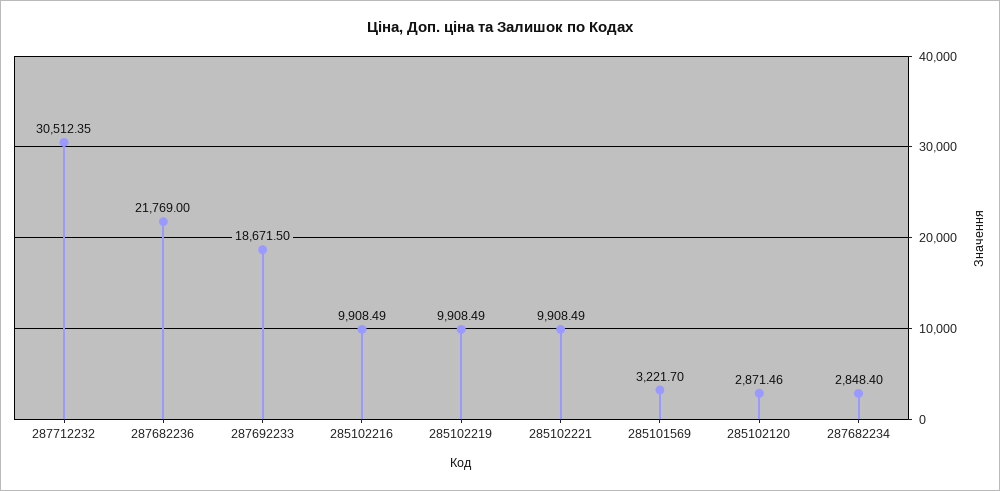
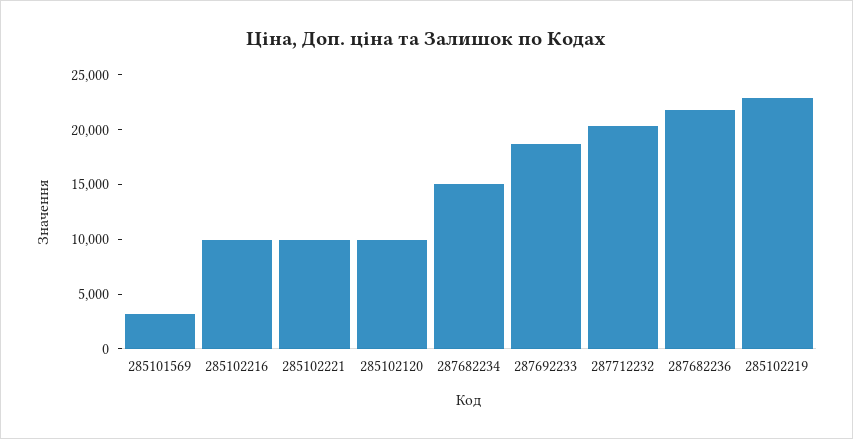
  {
-   "287712232": 30512.35,
+   "287712232": 20000,
    "287682236": 21769,
    "287692233": 18671.5,
    "285102216": 9908.49,
-   "285102219": 9908.49,
+   "285102219": 23000,
    "285102221": 9908.49,
    "285101569": 3221.7,
-   "285102120": 2871.46,
+   "285102120": 10000,
-   "287682234": 2848.4
+   "287682234": 15000
  }

